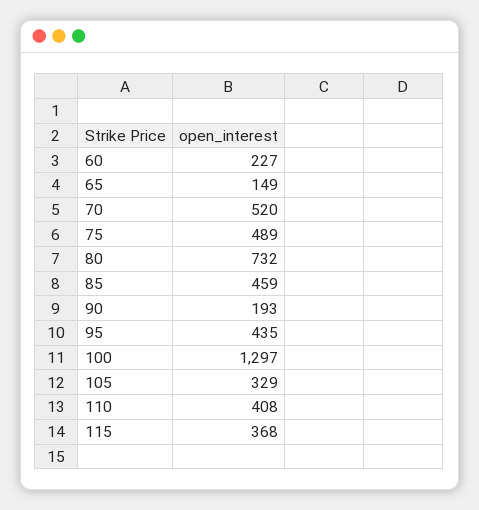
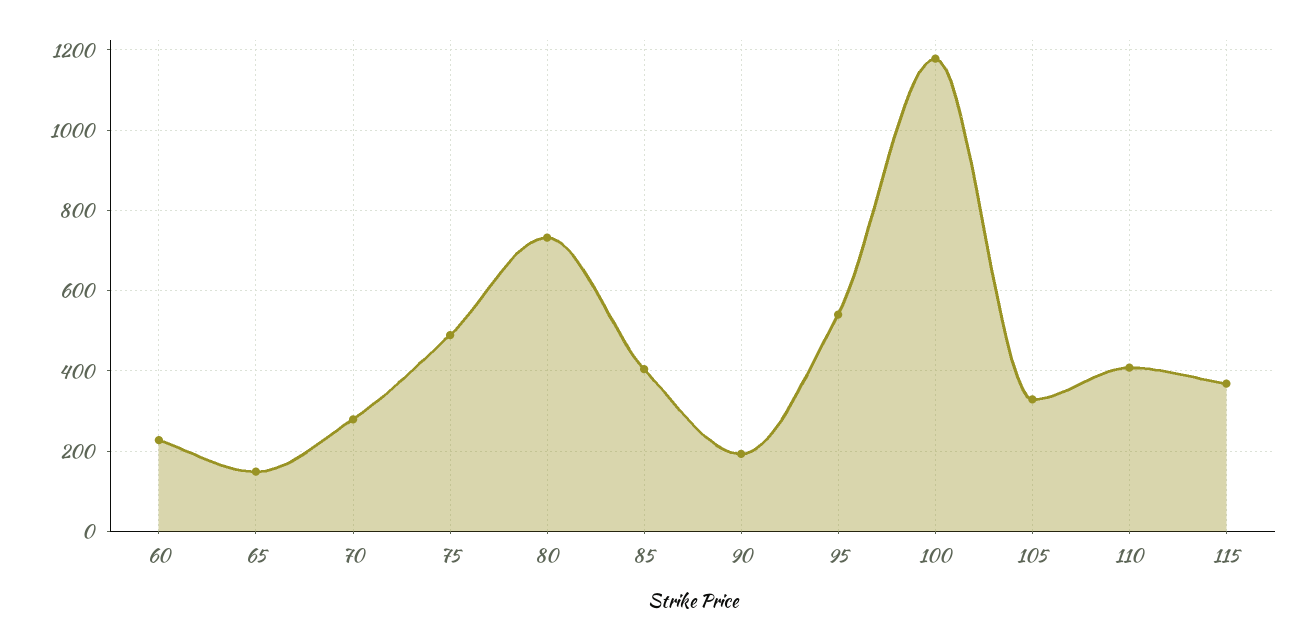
  {
    "60": 227,
    "65": 149,
-   "70": 520,
+   "70": 280,
    "75": 489,
    "80": 732,
-   "85": 459,
+   "85": 400,
    "90": 193,
-   "95": 435,
+   "95": 540,
-   "100": 1297,
+   "100": 1180,
    "105": 329,
    "110": 408,
    "115": 368
  }

